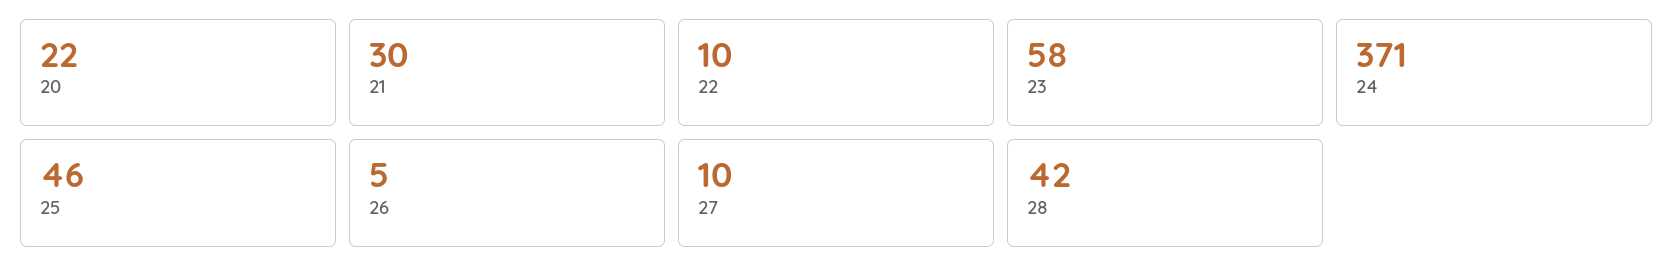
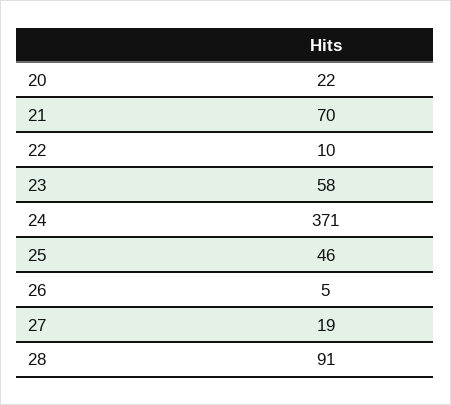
  {
    "20": 22,
-   "21": 30,
+   "21": 70,
    "22": 10,
    "23": 58,
    "24": 371,
    "25": 46,
    "26": 5,
-   "27": 10,
+   "27": 19,
-   "28": 42
+   "28": 91
  }

